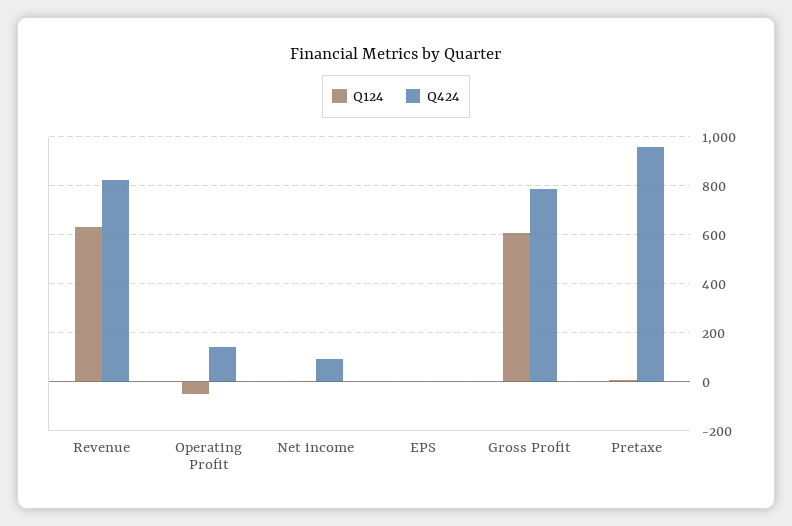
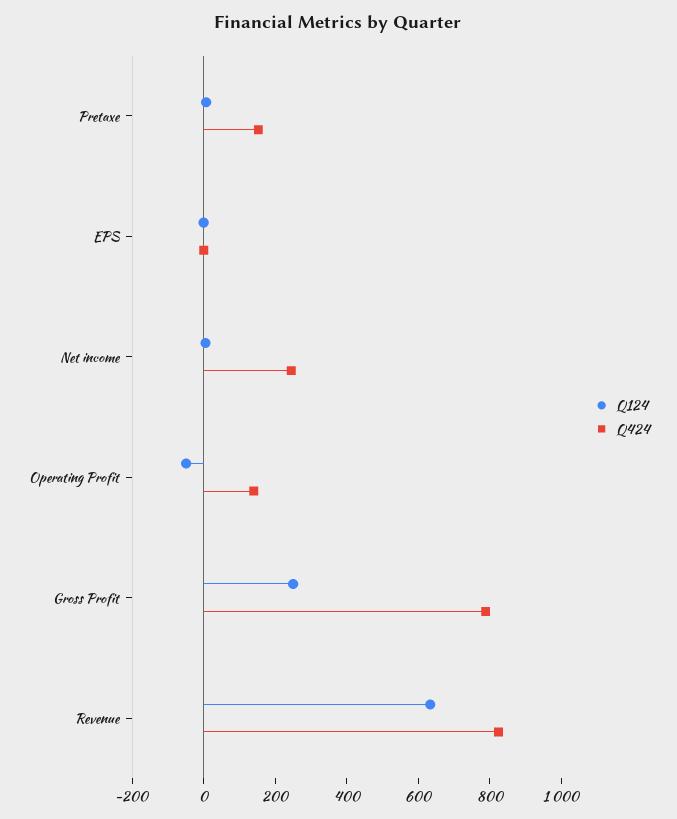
  {
    "Q124": {
      "Revenue": 625,
      "Operating Profit": -50,
      "Net income": 0,
      "EPS": 0,
-     "Gross Profit": 600,
+     "Gross Profit": 250,
      "Pretaxe": 0
    },
    "Q424": {
      "Revenue": 825,
      "Operating Profit": 150,
-     "Net income": 100,
+     "Net income": 250,
      "EPS": 0,
      "Gross Profit": 800,
-     "Pretaxe": 950
+     "Pretaxe": 150
    }
  }

